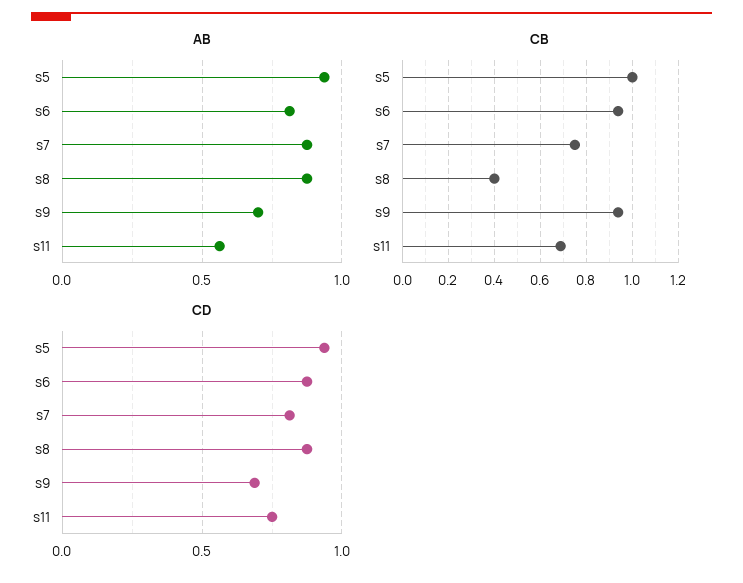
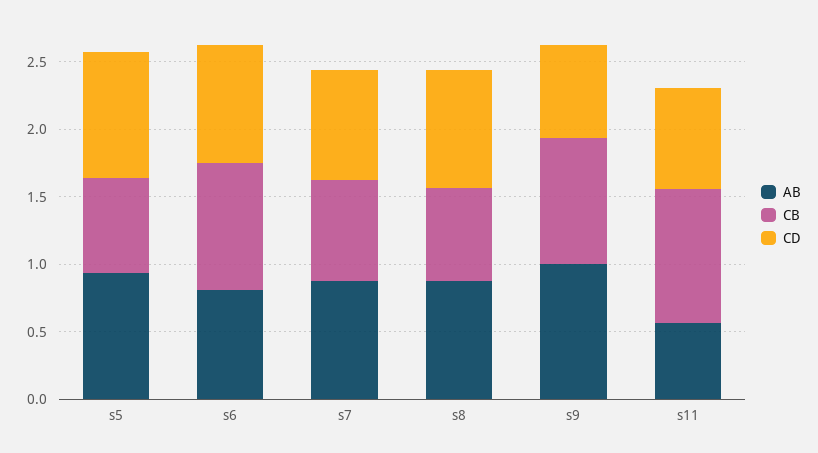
  {
    "AB": {
      "s5": 0.95,
      "s6": 0.8,
      "s7": 0.9,
      "s8": 0.9,
-     "s9": 0.7,
+     "s9": 1,
      "s11": 0.55
    },
    "CB": {
-     "s5": 1,
+     "s5": 0.7,
      "s6": 0.95,
      "s7": 0.75,
-     "s8": 0.4,
+     "s8": 0.7,
      "s9": 0.95,
-     "s11": 0.7
+     "s11": 1
    },
    "CD": {
      "s5": 0.95,
      "s6": 0.9,
      "s7": 0.8,
      "s8": 0.9,
      "s9": 0.7,
      "s11": 0.75
    }
  }

